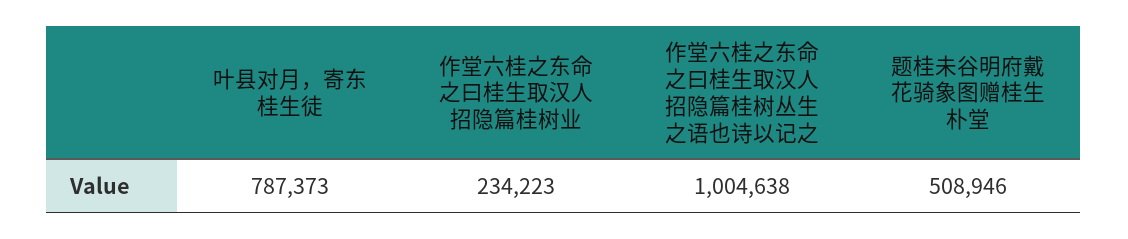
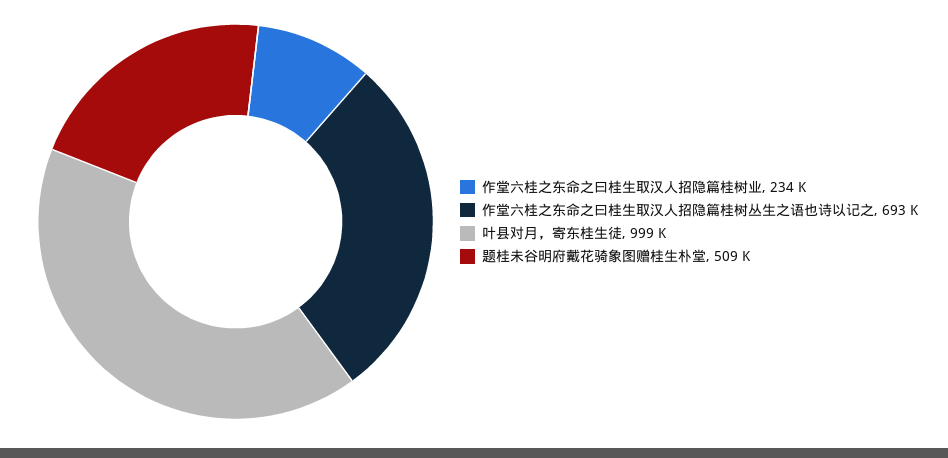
  {
-   "叶县对月，寄东桂生徒": 787373,
+   "叶县对月，寄东桂生徒": 999000,
    "作堂六桂之东命之曰桂生取汉人招隐篇桂树业": 234223,
-   "作堂六桂之东命之曰桂生取汉人招隐篇桂树丛生之语也诗以记之": 1004638,
+   "作堂六桂之东命之曰桂生取汉人招隐篇桂树丛生之语也诗以记之": 693000,
    "题桂未谷明府戴花骑象图赠桂生朴堂": 508946
  }

